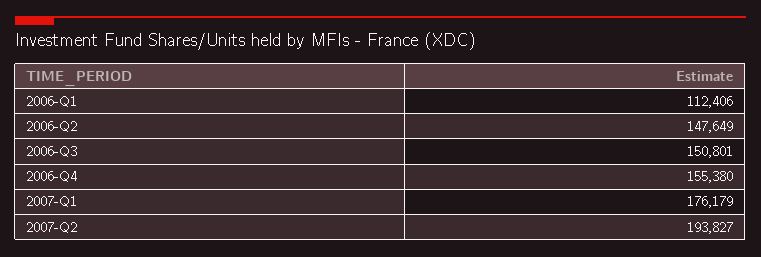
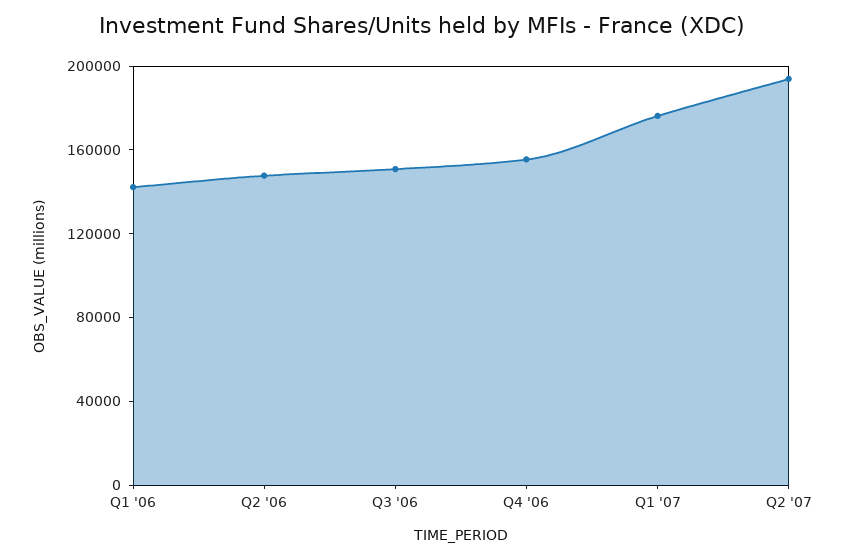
  {
-   "2006-Q1": 112406,
+   "2006-Q1": 140000,
    "2006-Q2": 147649,
    "2006-Q3": 150801,
    "2006-Q4": 155380,
    "2007-Q1": 176179,
    "2007-Q2": 193827
  }

